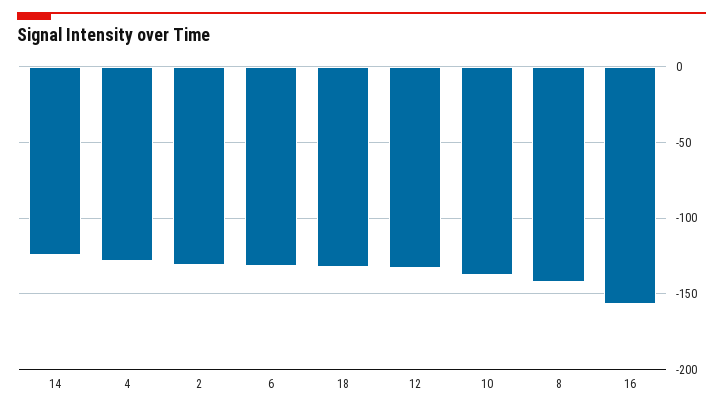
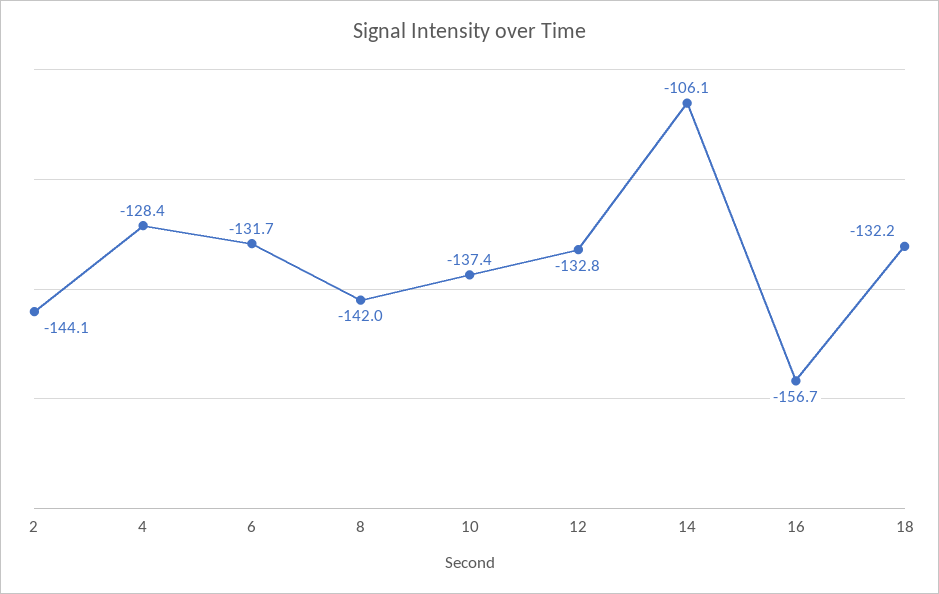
  {
-   "14": -125,
+   "14": -106.1,
    "4": -128.4,
-   "2": -130,
+   "2": -144.1,
    "6": -131.7,
    "18": -132.2,
    "12": -132.8,
    "10": -137.4,
    "8": -142,
    "16": -156.7
  }

